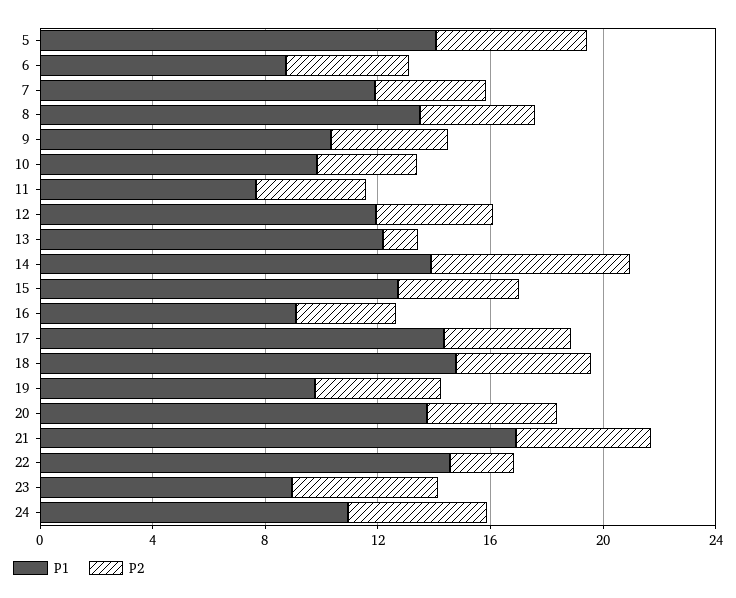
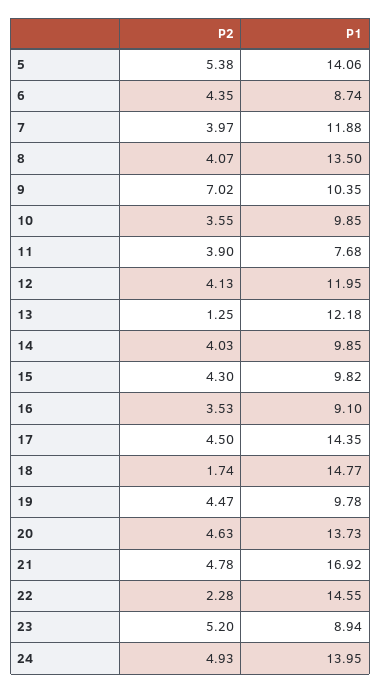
  {
    "P1": {
      "5": 14.06,
      "6": 8.74,
      "7": 11.88,
      "8": 13.5,
      "9": 10.35,
      "10": 9.85,
      "11": 7.68,
      "12": 11.95,
      "13": 12.18,
-     "14": 14,
+     "14": 9.85,
-     "15": 13,
+     "15": 9.82,
      "16": 9.1,
      "17": 14.35,
      "18": 14.77,
      "19": 9.78,
      "20": 13.73,
      "21": 16.92,
      "22": 14.55,
      "23": 8.94,
-     "24": 11
+     "24": 13.95
    },
    "P2": {
      "5": 5.38,
      "6": 4.35,
      "7": 3.97,
      "8": 4.07,
-     "9": 4,
+     "9": 7.02,
      "10": 3.55,
      "11": 3.9,
      "12": 4.13,
      "13": 1.25,
-     "14": 7,
+     "14": 4.03,
      "15": 4.3,
      "16": 3.53,
      "17": 4.5,
-     "18": 5,
+     "18": 1.74,
      "19": 4.47,
      "20": 4.63,
      "21": 4.78,
      "22": 2.28,
      "23": 5.2,
      "24": 4.93
    }
  }

